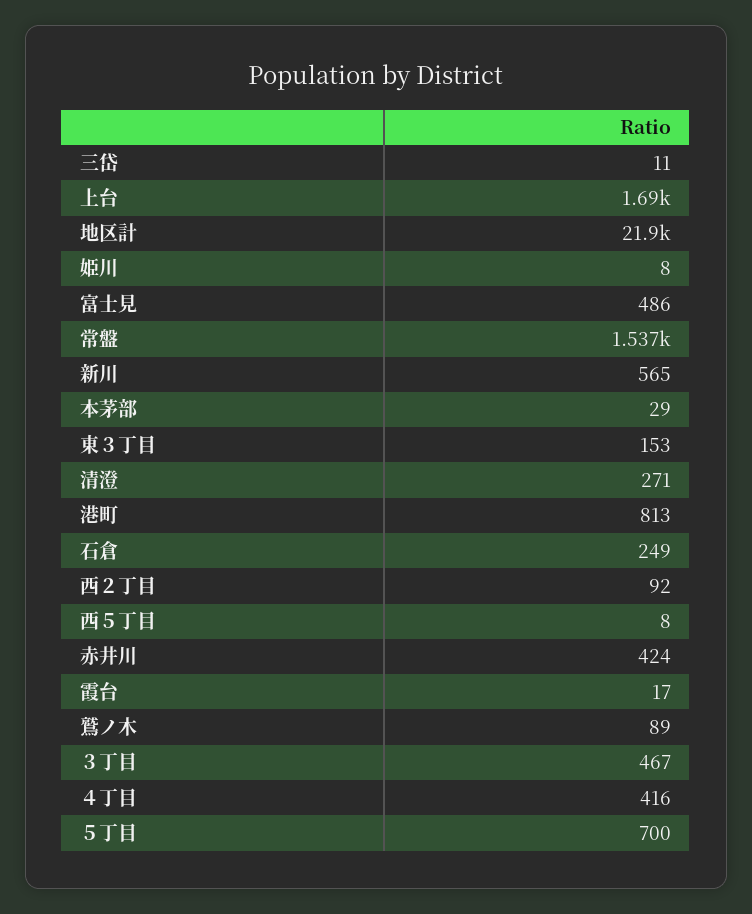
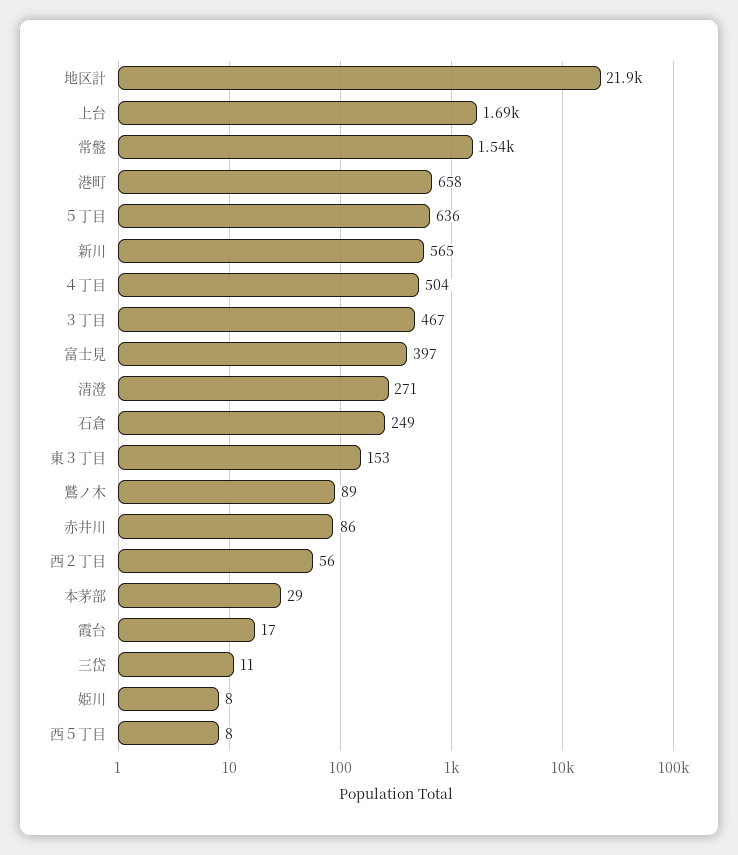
  {
    "三岱": 11,
    "上台": 1690,
    "地区計": 21900,
    "姫川": 8,
-   "富士見": 486,
+   "富士見": 397,
    "常盤": 1537,
    "新川": 565,
    "本茅部": 29,
    "東３丁目": 153,
    "清澄": 271,
-   "港町": 813,
+   "港町": 658,
    "石倉": 249,
-   "西２丁目": 92,
+   "西２丁目": 56,
    "西５丁目": 8,
-   "赤井川": 424,
+   "赤井川": 86,
    "霞台": 17,
    "鷲ノ木": 89,
    "３丁目": 467,
-   "４丁目": 416,
+   "４丁目": 504,
-   "５丁目": 700
+   "５丁目": 636
  }

